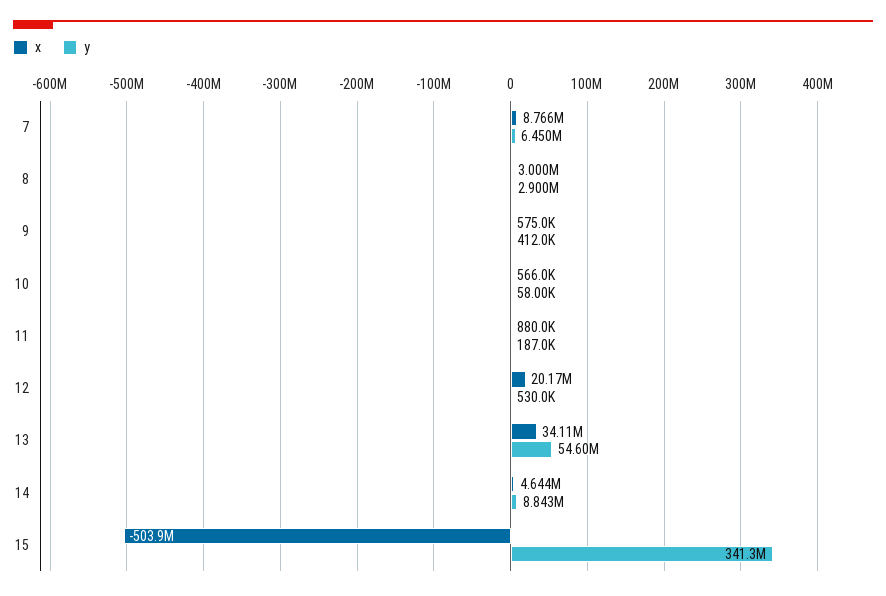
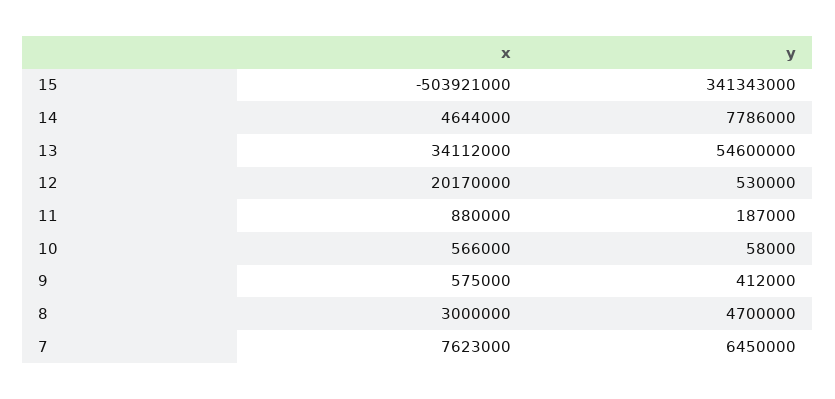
  {
    "x": {
-     "7": 8766000,
+     "7": 7623000,
      "8": 3000000,
      "9": 575000,
      "10": 566000,
      "11": 880000,
      "12": 20170000,
      "13": 34112000,
      "14": 4644000,
      "15": -503921000
    },
    "y": {
      "7": 6450000,
-     "8": 2900000,
+     "8": 4700000,
      "9": 412000,
      "10": 58000,
      "11": 187000,
      "12": 530000,
      "13": 54600000,
-     "14": 8843000,
+     "14": 7786000,
      "15": 341343000
    }
  }

